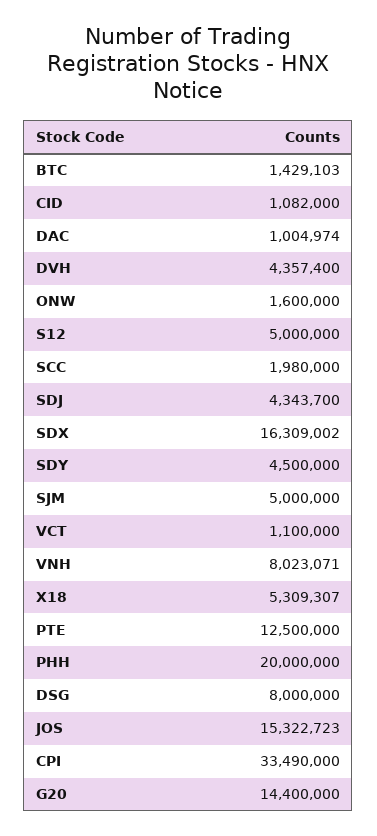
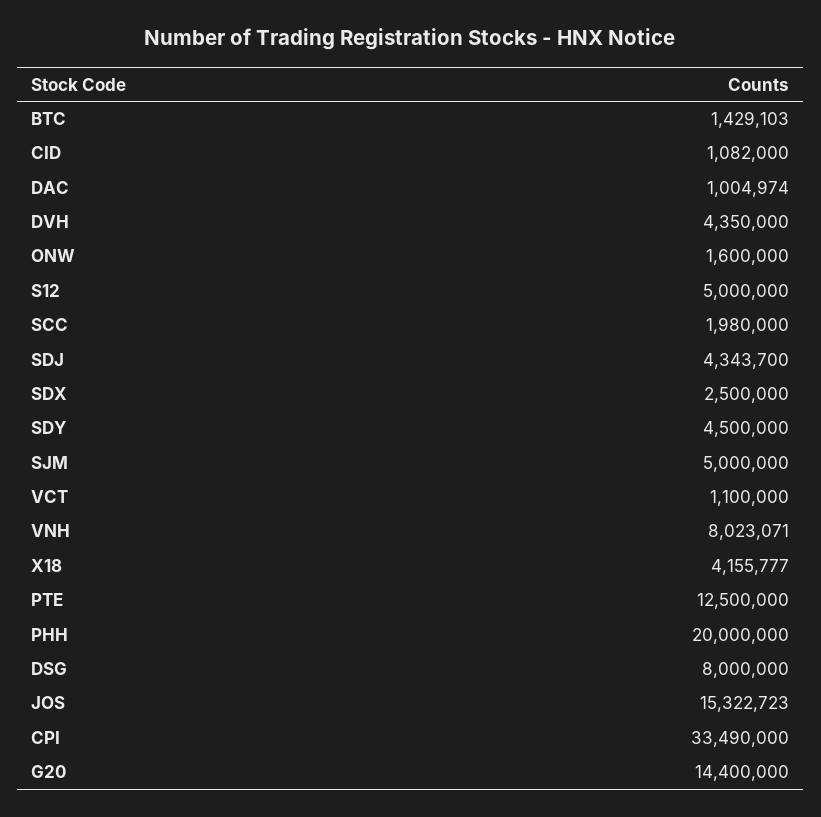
  {
    "BTC": 1429103,
    "CID": 1082000,
    "DAC": 1004974,
-   "DVH": 4357400,
+   "DVH": 4350000,
    "ONW": 1600000,
    "S12": 5000000,
    "SCC": 1980000,
    "SDJ": 4343700,
-   "SDX": 16309002,
+   "SDX": 2500000,
    "SDY": 4500000,
    "SJM": 5000000,
    "VCT": 1100000,
    "VNH": 8023071,
-   "X18": 5309307,
+   "X18": 4155777,
    "PTE": 12500000,
    "PHH": 20000000,
    "DSG": 8000000,
    "JOS": 15322723,
    "CPI": 33490000,
    "G20": 14400000
  }

